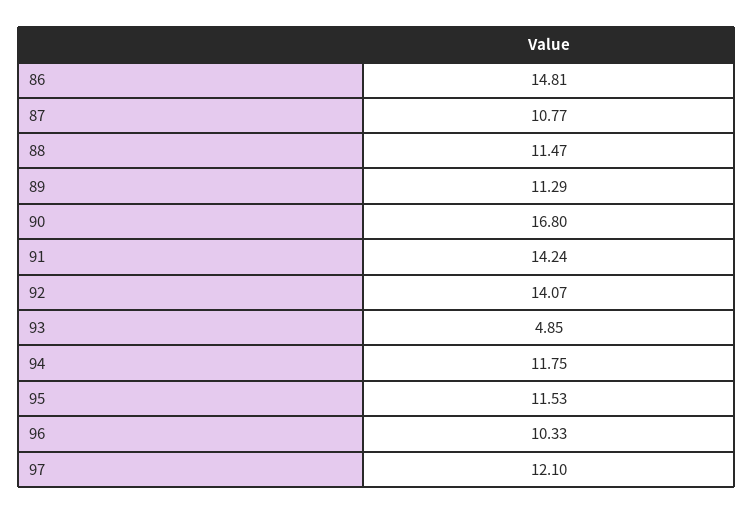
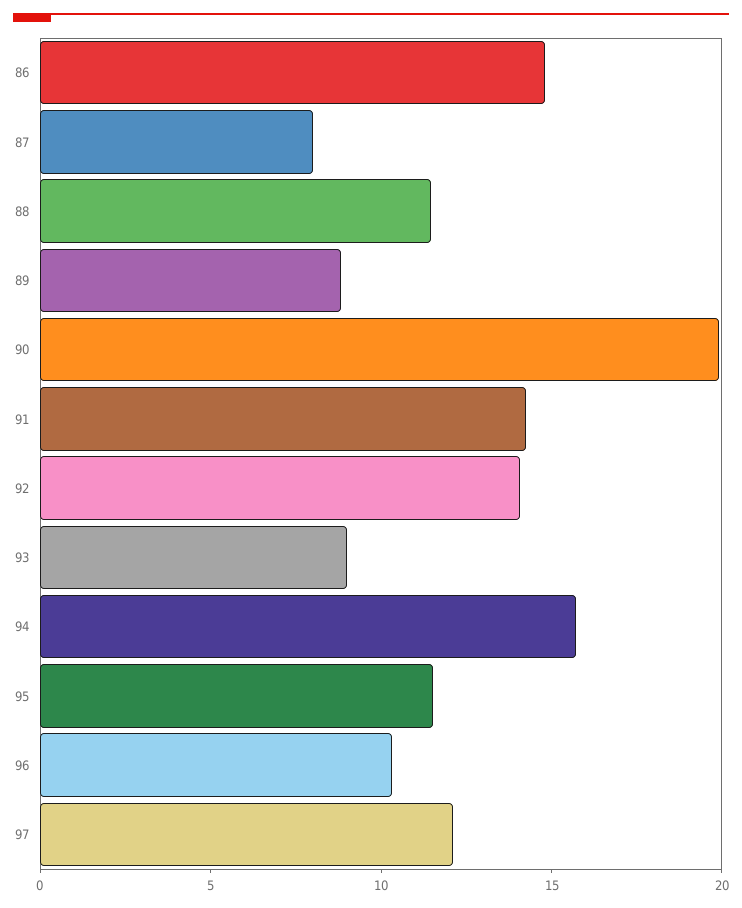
  {
    "86": 14.81,
-   "87": 10.77,
+   "87": 8,
    "88": 11.47,
-   "89": 11.29,
+   "89": 9,
-   "90": 16.8,
+   "90": 20,
    "91": 14.24,
    "92": 14.07,
-   "93": 4.85,
+   "93": 9,
-   "94": 11.75,
+   "94": 16,
    "95": 11.53,
    "96": 10.33,
    "97": 12.1
  }

